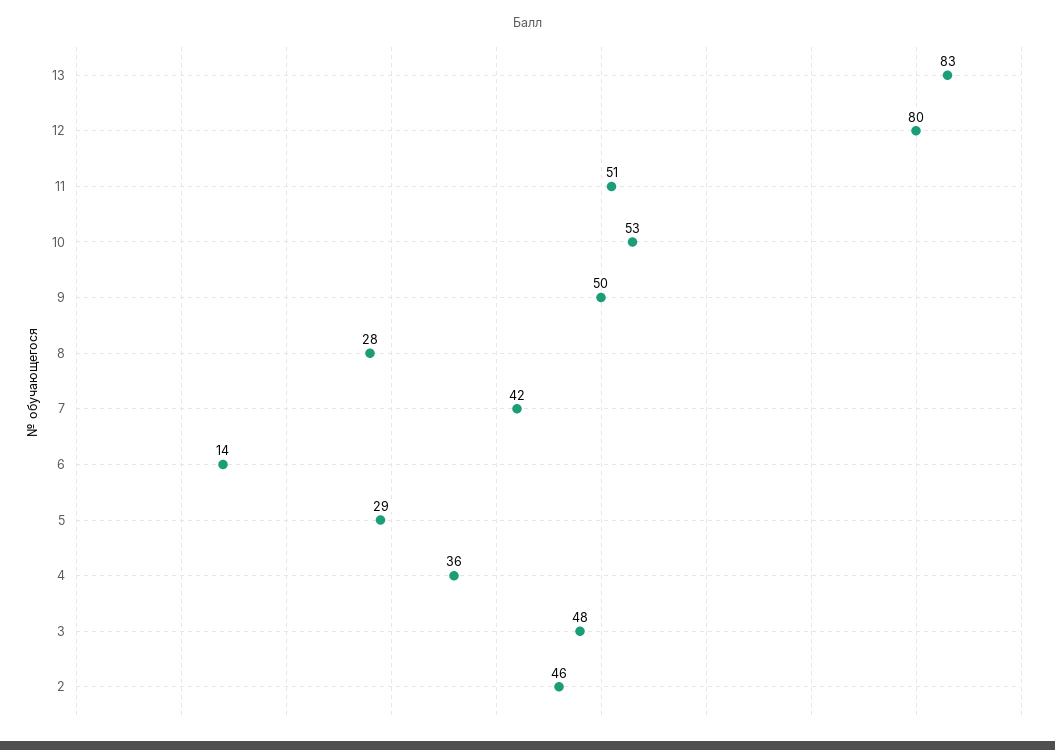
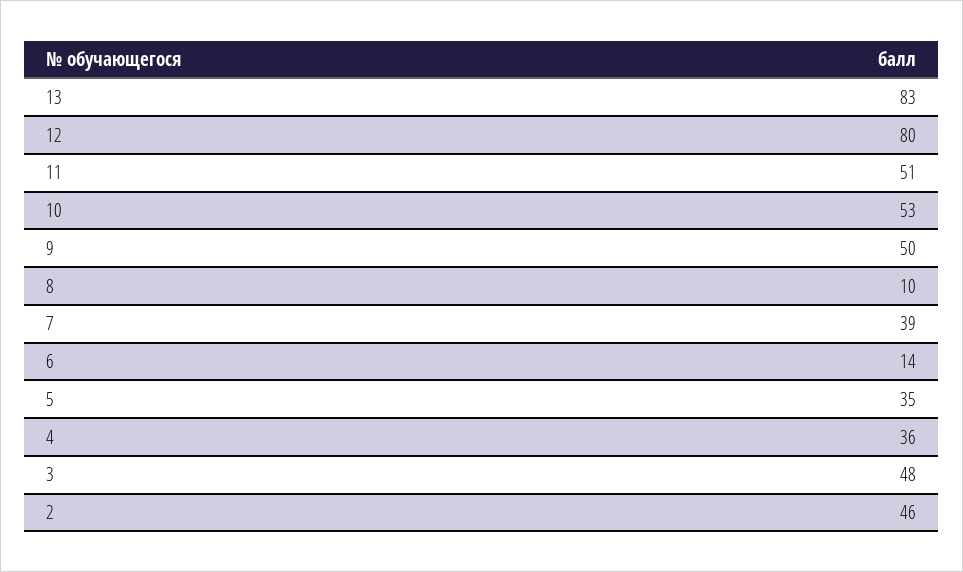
  {
    "13": 83,
    "12": 80,
    "11": 51,
    "10": 53,
    "9": 50,
-   "8": 28,
+   "8": 10,
-   "7": 42,
+   "7": 39,
    "6": 14,
-   "5": 29,
+   "5": 35,
    "4": 36,
    "3": 48,
    "2": 46
  }

